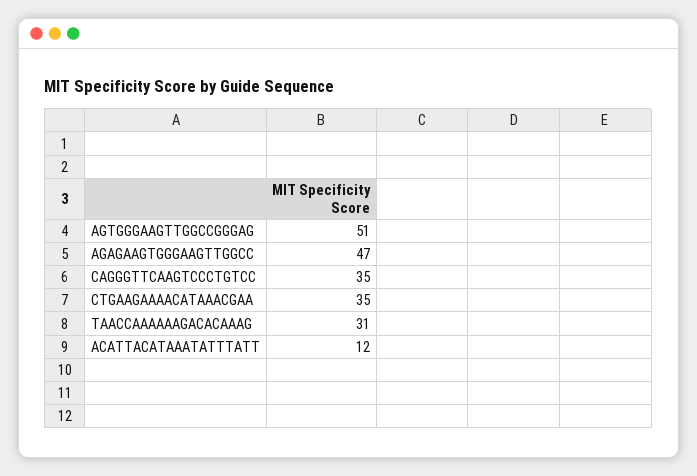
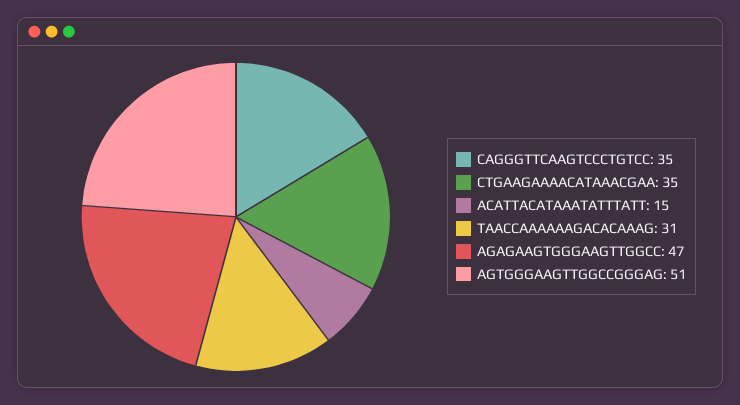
  {
    "AGTGGGAAGTTGGCCGGGAG": 51,
    "AGAGAAGTGGGAAGTTGGCC": 47,
    "CAGGGTTCAAGTCCCTGTCC": 35,
    "CTGAAGAAAACATAAACGAA": 35,
    "TAACCAAAAAAGACACAAAG": 31,
-   "ACATTACATAAATATTTATT": 12
+   "ACATTACATAAATATTTATT": 15
  }

